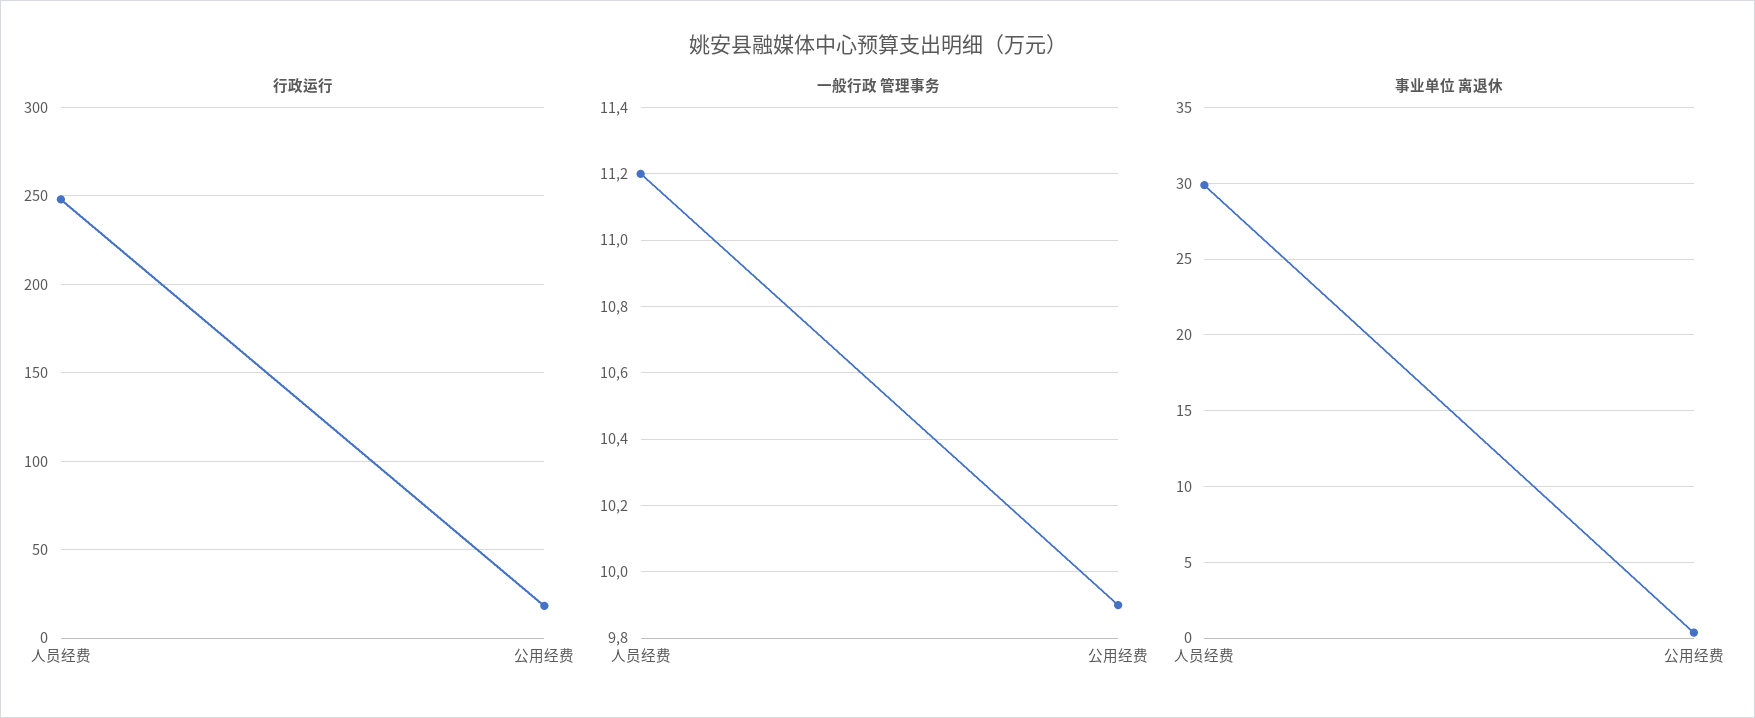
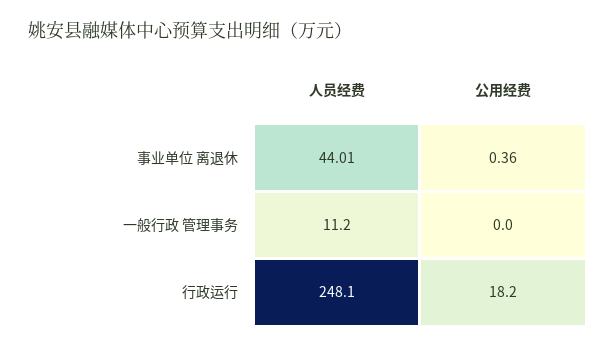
  {
    "行政运行": {
      "人员经费": 248.1,
      "公用经费": 18.2
    },
    "一般行政 管理事务": {
      "人员经费": 11.2,
-     "公用经费": 9.9
+     "公用经费": 0
    },
    "事业单位 离退休": {
-     "人员经费": 30,
+     "人员经费": 44.01,
      "公用经费": 0.36
    }
  }

